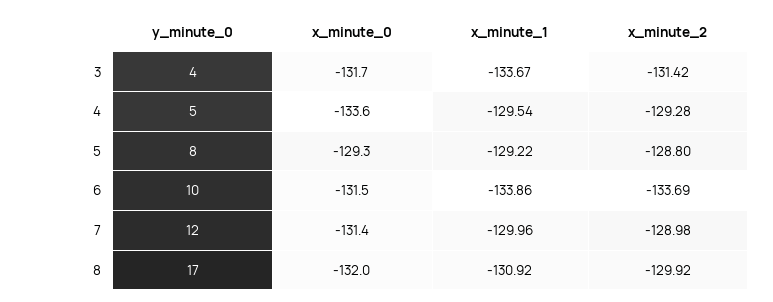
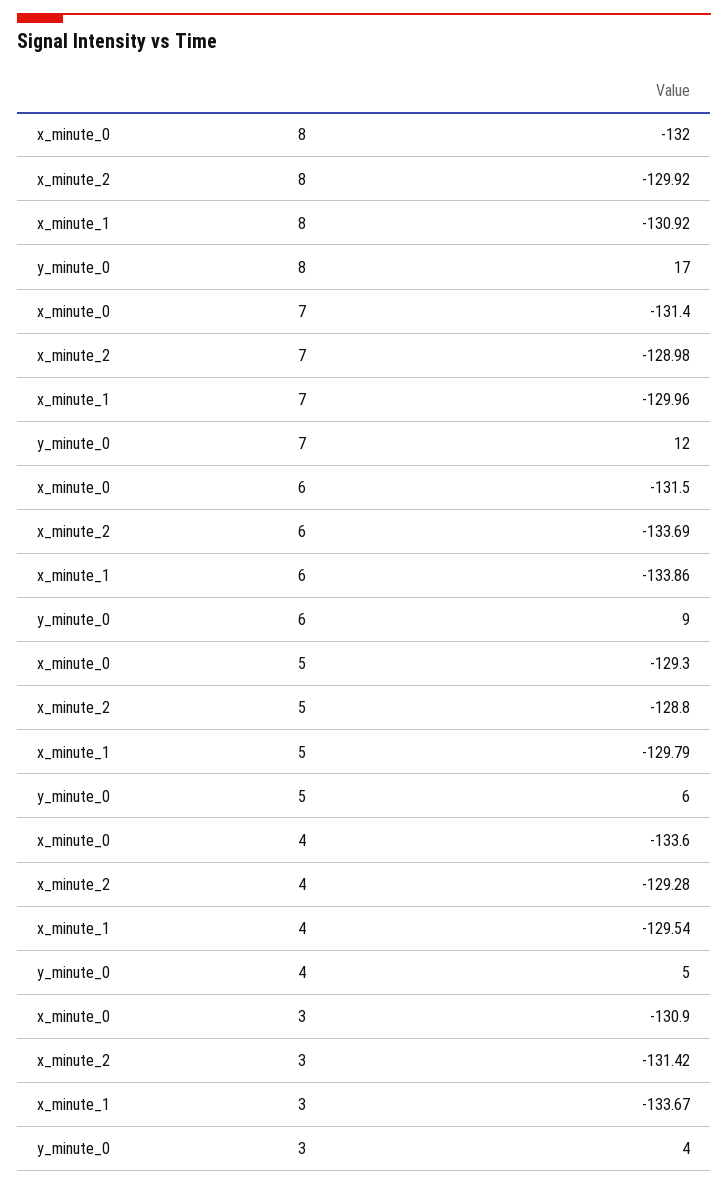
  {
    "y_minute_0": {
      "3": 4,
      "4": 5,
-     "5": 8,
+     "5": 6,
-     "6": 10,
+     "6": 9,
      "7": 12,
      "8": 17
    },
    "x_minute_0": {
-     "3": -131.7,
+     "3": -130.9,
      "4": -133.6,
      "5": -129.3,
      "6": -131.5,
      "7": -131.4,
      "8": -132
    },
    "x_minute_1": {
      "3": -133.67,
      "4": -129.54,
-     "5": -129.22,
+     "5": -129.79,
      "6": -133.86,
      "7": -129.96,
      "8": -130.92
    },
    "x_minute_2": {
      "3": -131.42,
      "4": -129.28,
      "5": -128.8,
      "6": -133.69,
      "7": -128.98,
      "8": -129.92
    }
  }

